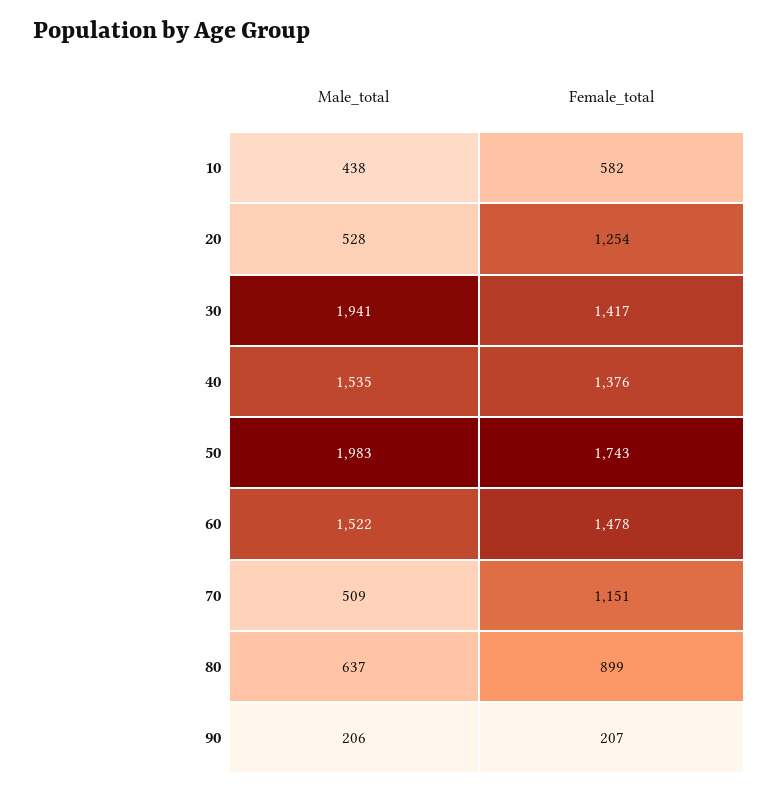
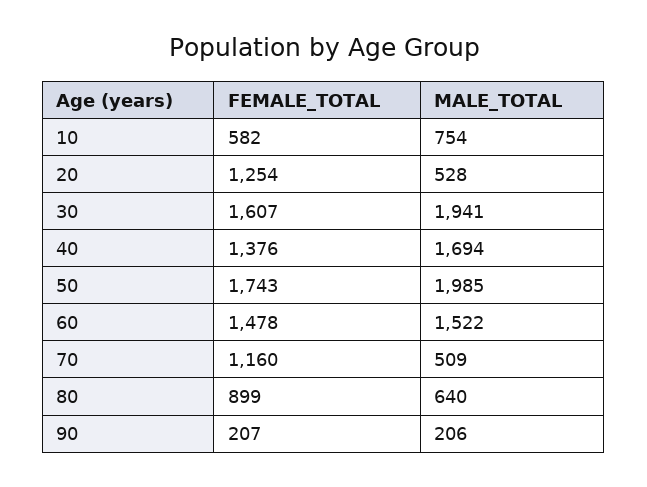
  {
    "Male_total": {
-     "10": 438,
+     "10": 754,
      "20": 528,
      "30": 1941,
-     "40": 1535,
+     "40": 1694,
-     "50": 1983,
+     "50": 1985,
      "60": 1522,
      "70": 509,
-     "80": 637,
+     "80": 640,
      "90": 206
    },
    "Female_total": {
      "10": 582,
      "20": 1254,
-     "30": 1417,
+     "30": 1607,
      "40": 1376,
      "50": 1743,
      "60": 1478,
-     "70": 1151,
+     "70": 1160,
      "80": 899,
      "90": 207
    }
  }

